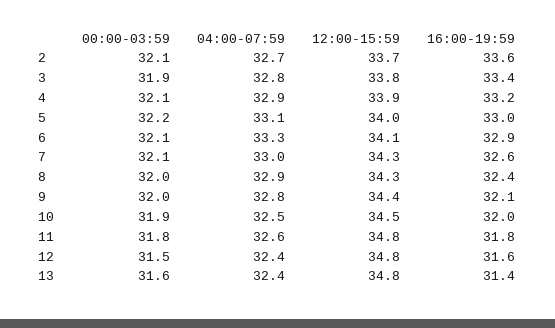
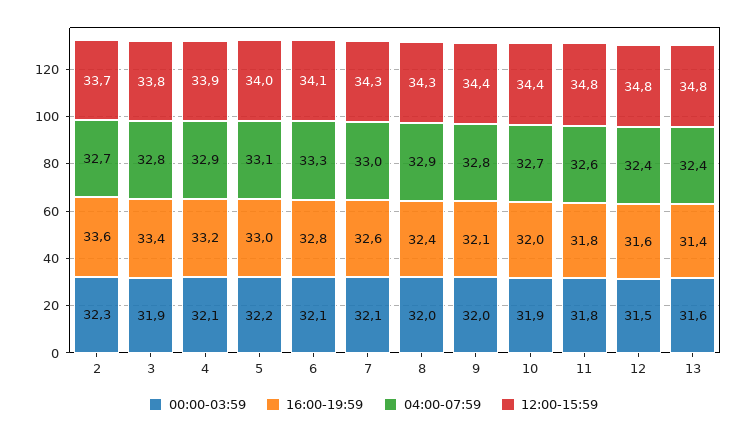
  {
    "00:00-03:59": {
-     "2": 32.1,
+     "2": 32.3,
      "3": 31.9,
      "4": 32.1,
      "5": 32.2,
      "6": 32.1,
      "7": 32.1,
      "8": 32,
      "9": 32,
      "10": 31.9,
      "11": 31.8,
      "12": 31.5,
      "13": 31.6
    },
    "04:00-07:59": {
      "2": 32.7,
      "3": 32.8,
      "4": 32.9,
      "5": 33.1,
      "6": 33.3,
      "7": 33,
      "8": 32.9,
      "9": 32.8,
-     "10": 32.5,
+     "10": 32.7,
      "11": 32.6,
      "12": 32.4,
      "13": 32.4
    },
    "12:00-15:59": {
      "2": 33.7,
      "3": 33.8,
      "4": 33.9,
      "5": 34,
      "6": 34.1,
      "7": 34.3,
      "8": 34.3,
      "9": 34.4,
-     "10": 34.5,
+     "10": 34.4,
      "11": 34.8,
      "12": 34.8,
      "13": 34.8
    },
    "16:00-19:59": {
      "2": 33.6,
      "3": 33.4,
      "4": 33.2,
      "5": 33,
-     "6": 32.9,
+     "6": 32.8,
      "7": 32.6,
      "8": 32.4,
      "9": 32.1,
      "10": 32,
      "11": 31.8,
      "12": 31.6,
      "13": 31.4
    }
  }

